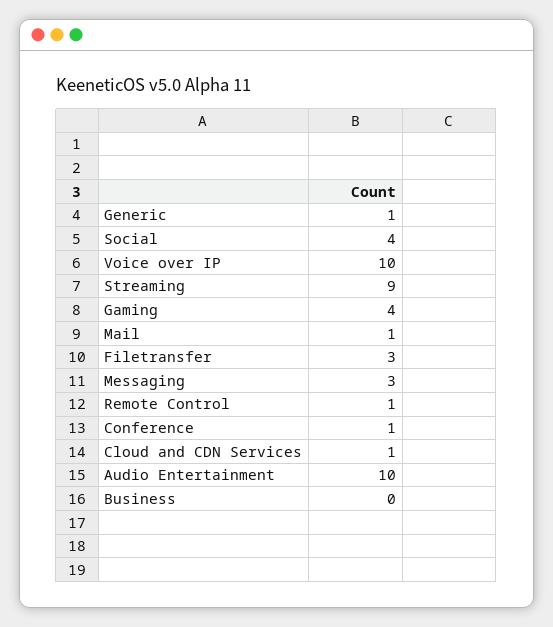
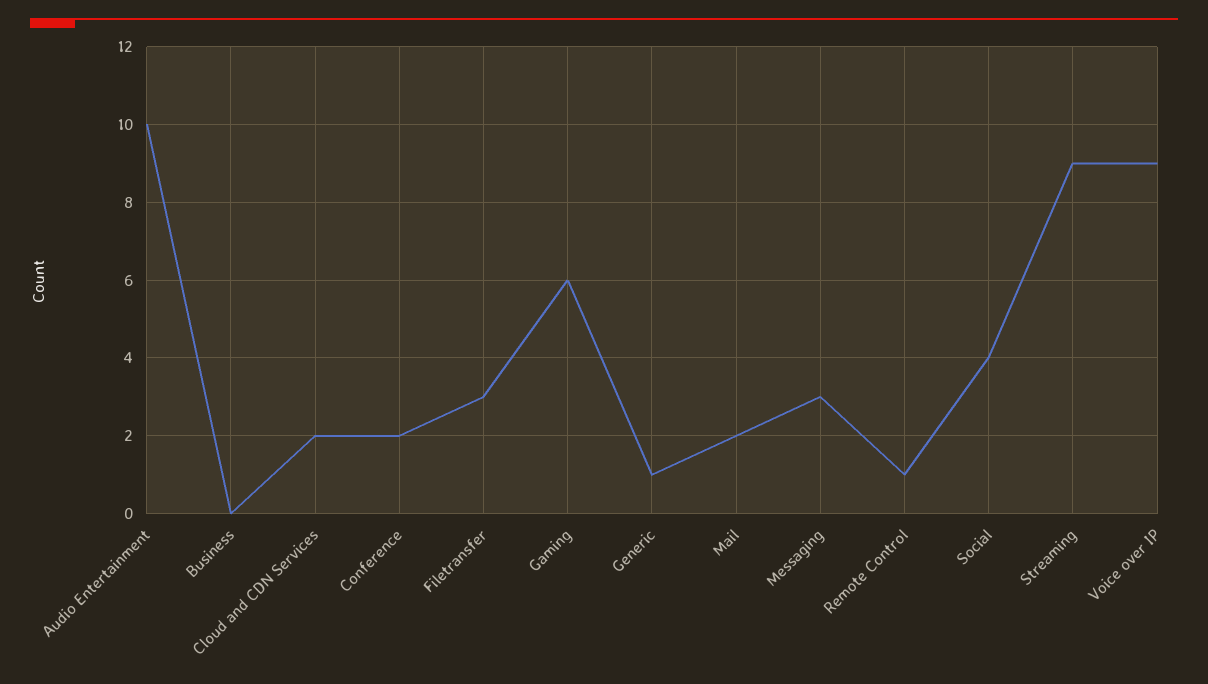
  {
    "Generic": 1,
    "Social": 4,
-   "Voice over IP": 10,
+   "Voice over IP": 9,
    "Streaming": 9,
-   "Gaming": 4,
+   "Gaming": 6,
-   "Mail": 1,
+   "Mail": 2,
    "Filetransfer": 3,
    "Messaging": 3,
    "Remote Control": 1,
-   "Conference": 1,
+   "Conference": 2,
-   "Cloud and CDN Services": 1,
+   "Cloud and CDN Services": 2,
    "Audio Entertainment": 10,
    "Business": 0
  }

